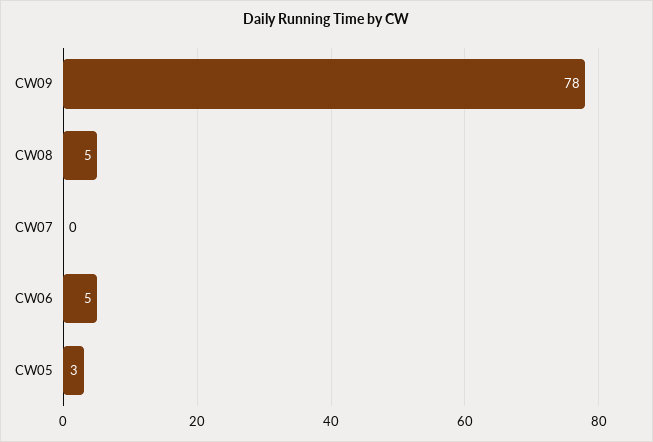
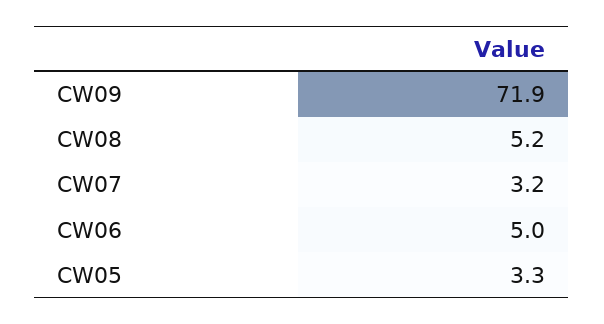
  {
-   "CW09": 78,
+   "CW09": 71.9,
    "CW08": 5.2,
-   "CW07": 0,
+   "CW07": 3.2,
    "CW06": 5,
    "CW05": 3.3
  }

